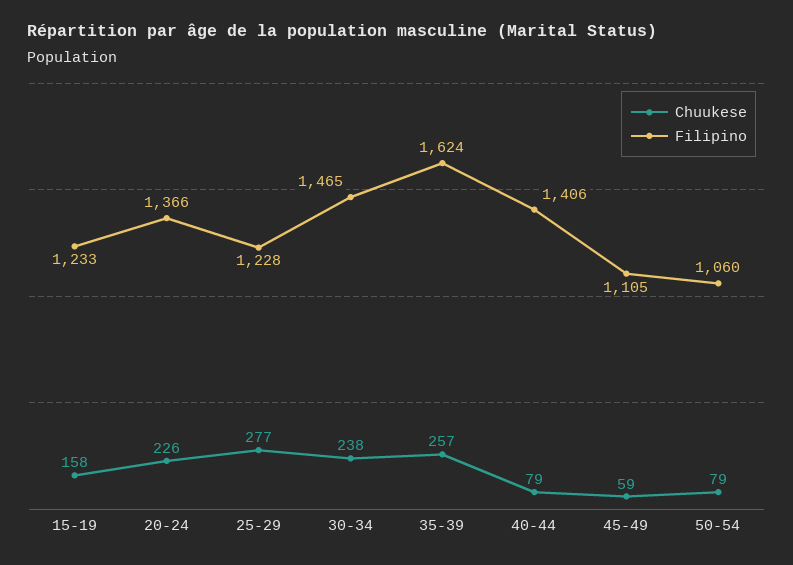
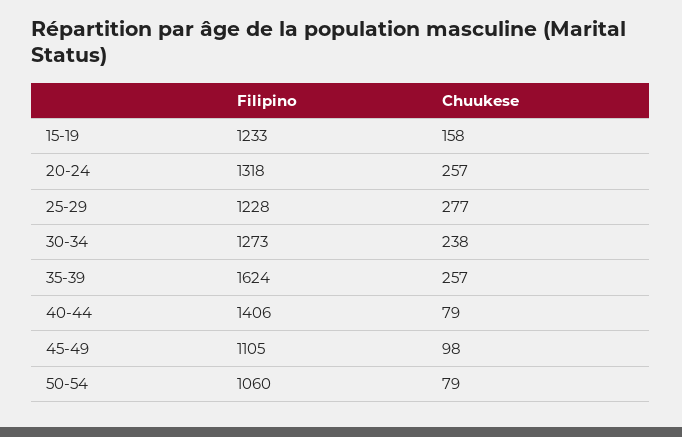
  {
    "Chuukese": {
      "15-19": 158,
-     "20-24": 226,
+     "20-24": 257,
      "25-29": 277,
      "30-34": 238,
      "35-39": 257,
      "40-44": 79,
-     "45-49": 59,
+     "45-49": 98,
      "50-54": 79
    },
    "Filipino": {
      "15-19": 1233,
-     "20-24": 1366,
+     "20-24": 1318,
      "25-29": 1228,
-     "30-34": 1465,
+     "30-34": 1273,
      "35-39": 1624,
      "40-44": 1406,
      "45-49": 1105,
      "50-54": 1060
    }
  }

